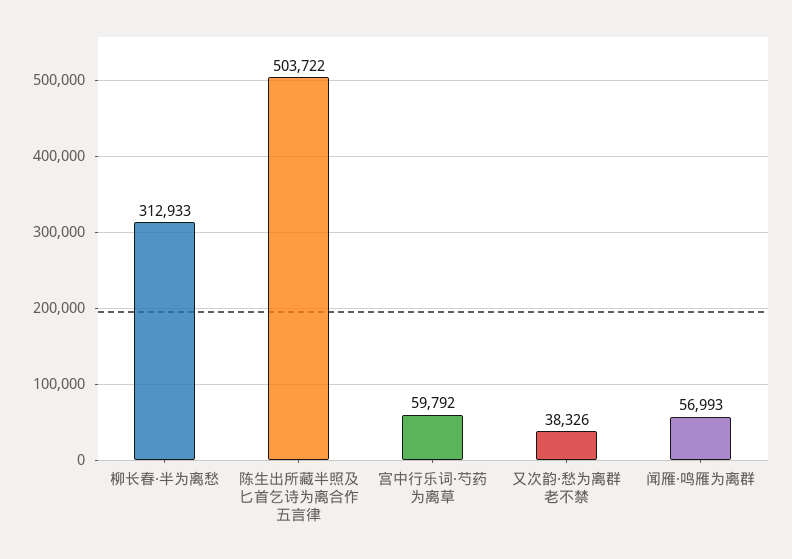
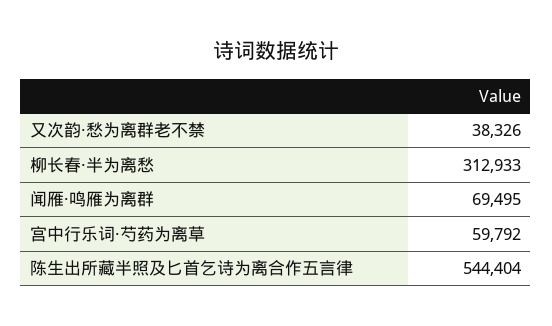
  {
    "柳长春·半为离愁": 312933,
-   "陈生出所藏半照及匕首乞诗为离合作五言律": 503722,
+   "陈生出所藏半照及匕首乞诗为离合作五言律": 544404,
    "宫中行乐词·芍药为离草": 59792,
    "又次韵·愁为离群老不禁": 38326,
-   "闻雁·鸣雁为离群": 56993
+   "闻雁·鸣雁为离群": 69495
  }

